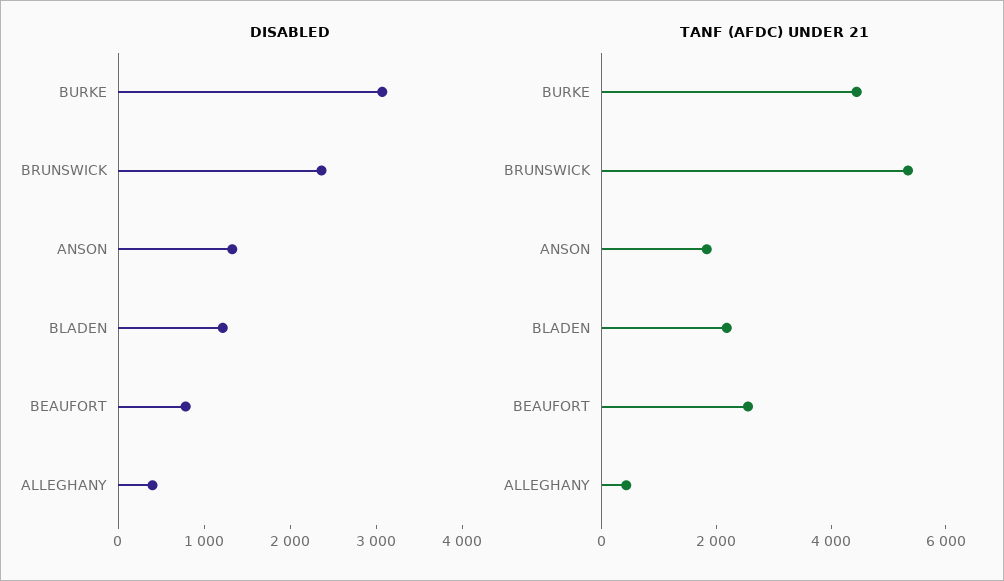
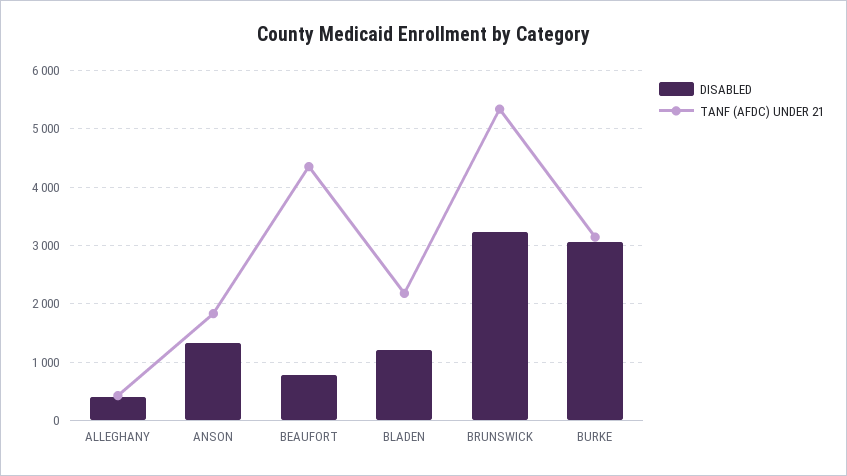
  {
    "DISABLED": {
      "BURKE": 3000,
-     "BRUNSWICK": 2400,
+     "BRUNSWICK": 3200,
      "ANSON": 1400,
      "BLADEN": 1200,
      "BEAUFORT": 800,
      "ALLEGHANY": 400
    },
    "TANF (AFDC) UNDER 21": {
-     "BURKE": 4500,
+     "BURKE": 3200,
      "BRUNSWICK": 5400,
      "ANSON": 1800,
      "BLADEN": 2200,
-     "BEAUFORT": 2500,
+     "BEAUFORT": 4400,
      "ALLEGHANY": 400
    }
  }

